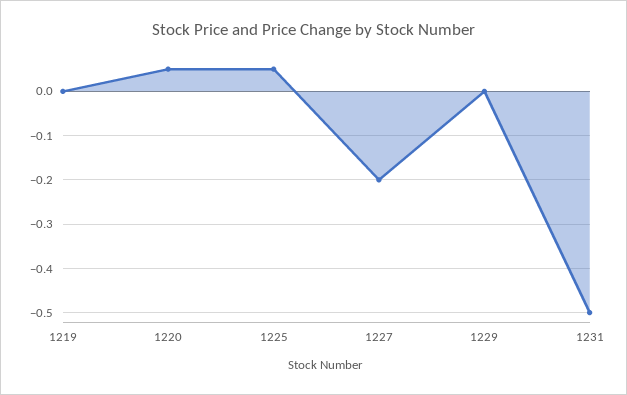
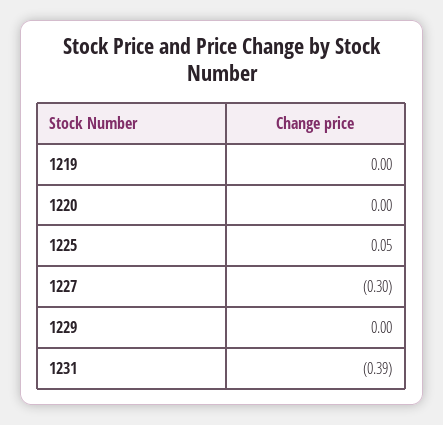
  {
    "1219": 0,
-   "1220": 0.05,
+   "1220": 0,
    "1225": 0.05,
-   "1227": -0.2,
+   "1227": -0.3,
    "1229": 0,
-   "1231": -0.5
+   "1231": -0.39
  }

